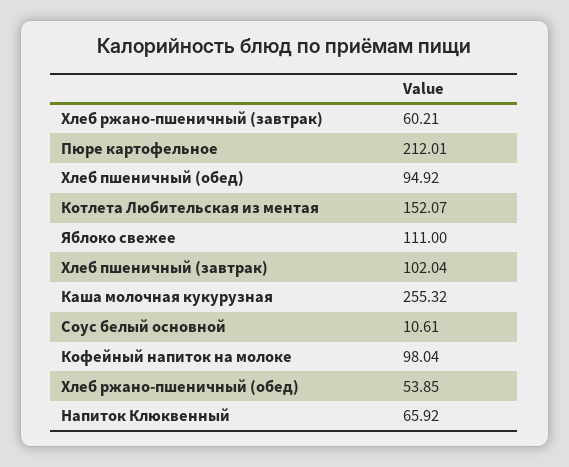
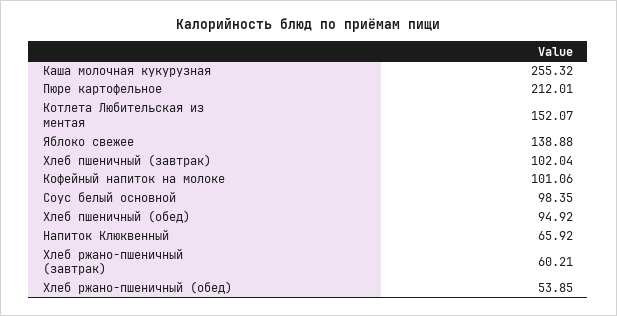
  {
    "Хлеб ржано-пшеничный (завтрак)": 60.21,
    "Пюре картофельное": 212.01,
    "Хлеб пшеничный (обед)": 94.92,
    "Котлета Любительская из ментая": 152.07,
-   "Яблоко свежее": 111,
+   "Яблоко свежее": 138.88,
    "Хлеб пшеничный (завтрак)": 102.04,
    "Каша молочная кукурузная": 255.32,
-   "Соус белый основной": 10.61,
+   "Соус белый основной": 98.35,
-   "Кофейный напиток на молоке": 98.04,
+   "Кофейный напиток на молоке": 101.06,
    "Хлеб ржано-пшеничный (обед)": 53.85,
    "Напиток Клюквенный": 65.92
  }

